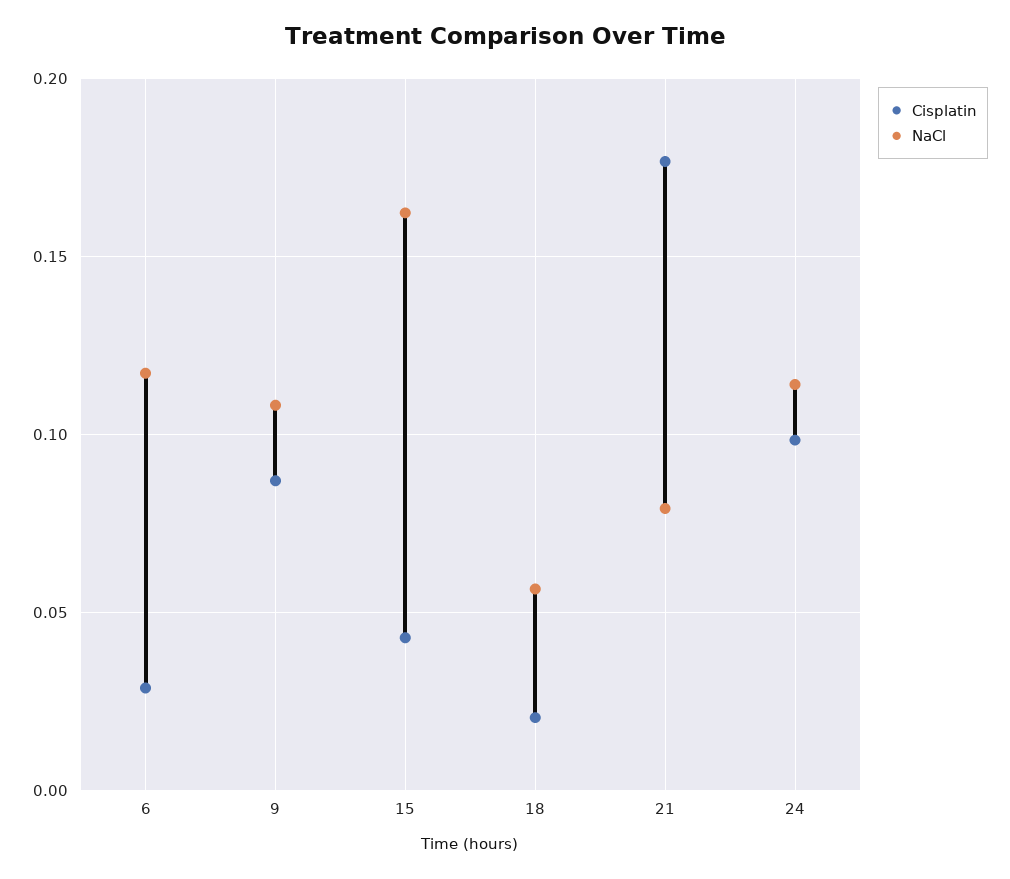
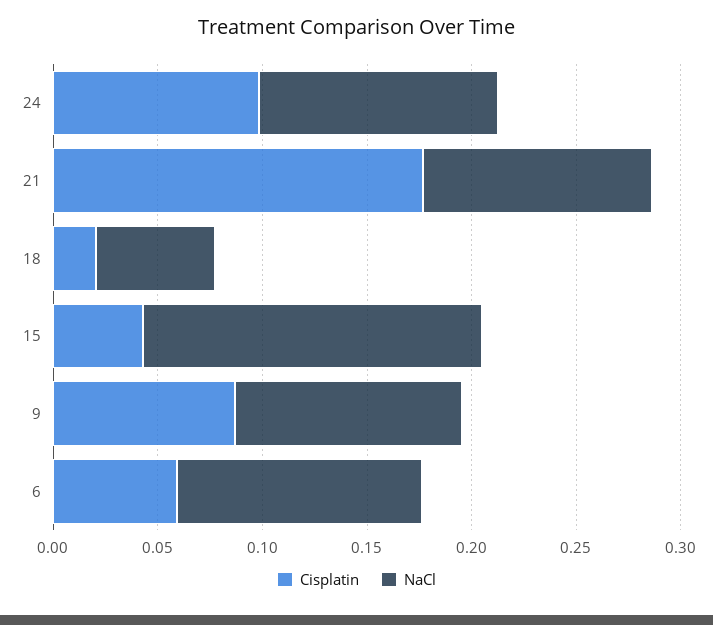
  {
    "Cisplatin": {
-     "6": 0.03,
+     "6": 0.06,
      "9": 0.085,
      "15": 0.045,
      "18": 0.02,
      "21": 0.175,
      "24": 0.1
    },
    "NaCl": {
      "6": 0.115,
      "9": 0.11,
      "15": 0.16,
      "18": 0.055,
-     "21": 0.08,
+     "21": 0.11,
      "24": 0.115
    }
  }

